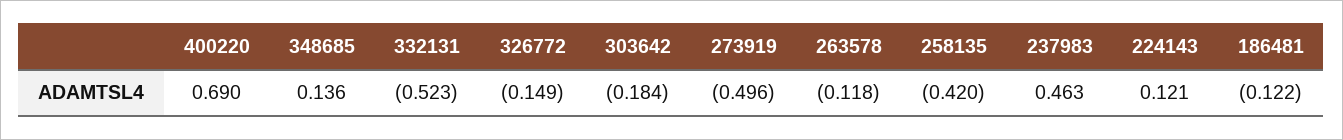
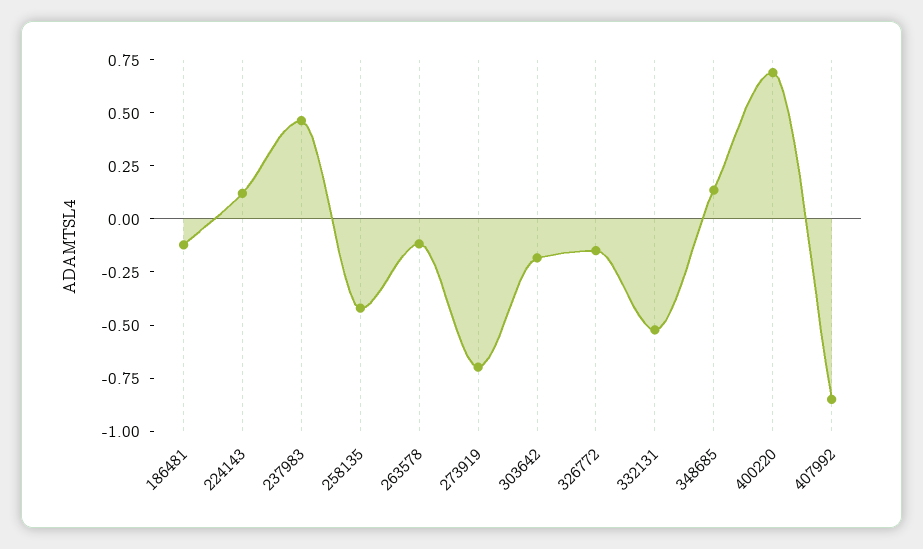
  {
    "400220": 0.69,
    "348685": 0.136,
    "332131": -0.523,
    "326772": -0.149,
    "303642": -0.184,
-   "273919": -0.496,
+   "273919": -0.7,
    "263578": -0.118,
    "258135": -0.42,
    "237983": 0.463,
    "224143": 0.121,
-   "186481": -0.122
+   "186481": -0.122,
+   "407992": -0.85
  }

